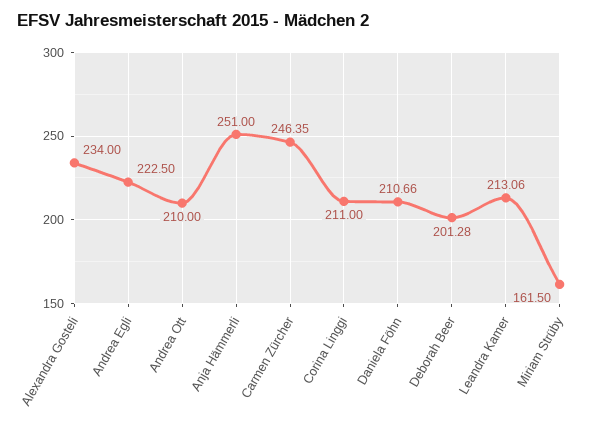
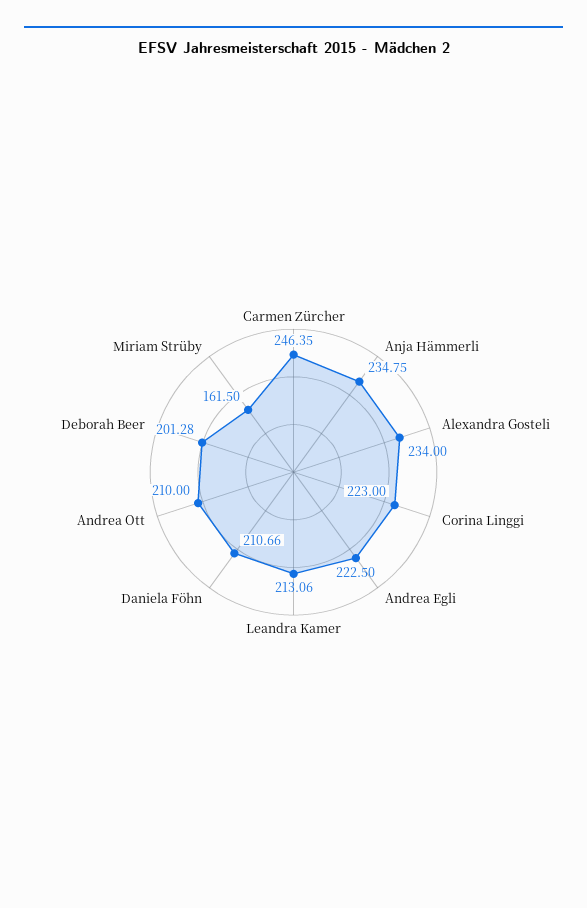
  {
    "Alexandra Gosteli": 234,
    "Andrea Egli": 222.5,
    "Andrea Ott": 210,
-   "Anja Hämmerli": 251,
+   "Anja Hämmerli": 234.75,
    "Carmen Zürcher": 246.35,
-   "Corina Linggi": 211,
+   "Corina Linggi": 223,
    "Daniela Föhn": 210.66,
    "Deborah Beer": 201.28,
    "Leandra Kamer": 213.06,
    "Miriam Strüby": 161.5
  }

